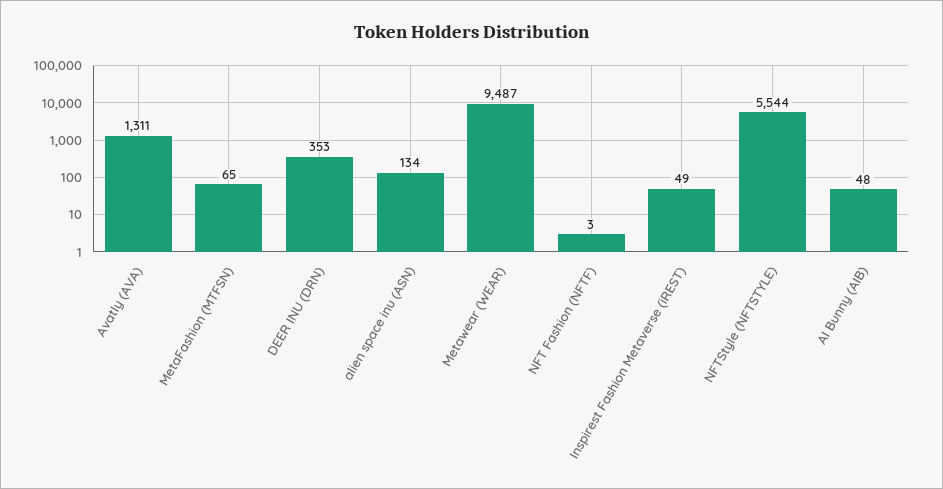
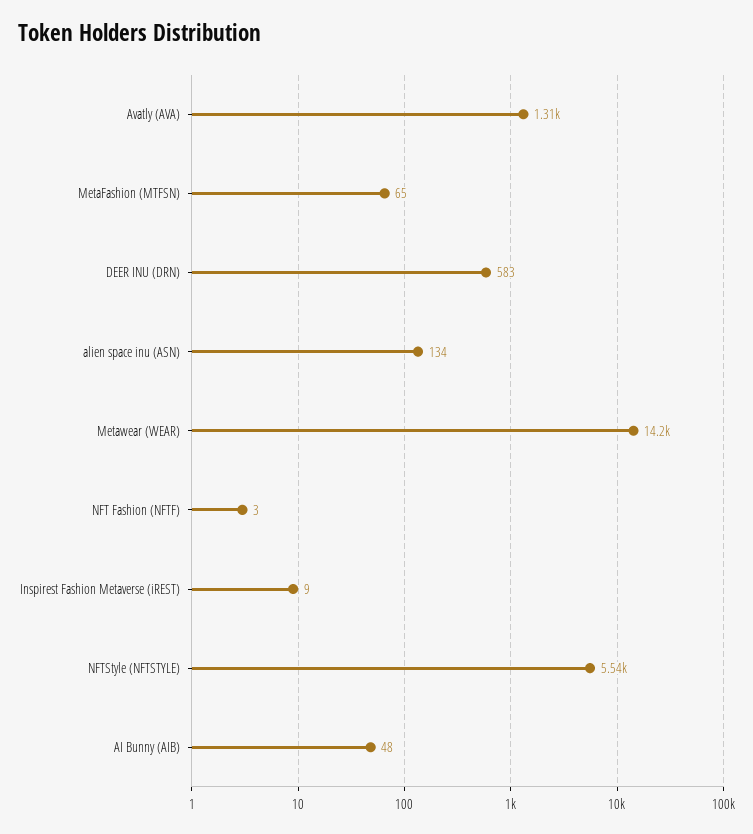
  {
    "Avatly (AVA)": 1311,
    "MetaFashion (MTFSN)": 65,
-   "DEER INU (DRN)": 353,
+   "DEER INU (DRN)": 583,
    "alien space inu (ASN)": 134,
-   "Metawear (WEAR)": 9487,
+   "Metawear (WEAR)": 14200,
    "NFT Fashion (NFTF)": 3,
-   "Inspirest Fashion Metaverse (iREST)": 49,
+   "Inspirest Fashion Metaverse (iREST)": 9,
    "NFTStyle (NFTSTYLE)": 5544,
    "AI Bunny (AIB)": 48
  }

